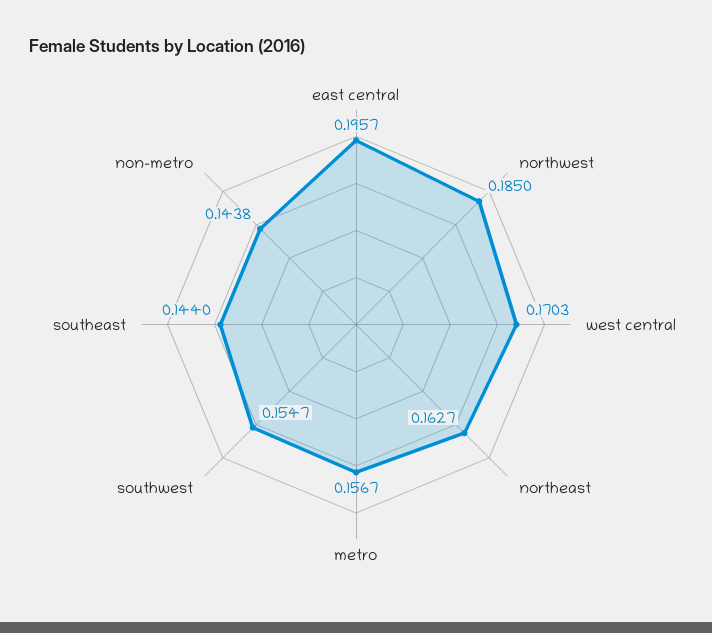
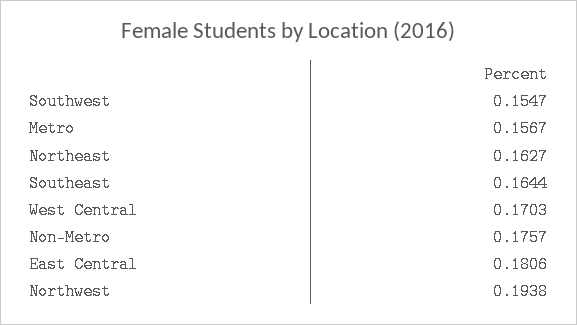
  {
-   "east central": 0.1957,
+   "east central": 0.1806,
-   "northwest": 0.185,
+   "northwest": 0.1938,
    "west central": 0.1703,
    "northeast": 0.1627,
    "metro": 0.1567,
    "southwest": 0.1547,
-   "southeast": 0.144,
+   "southeast": 0.1644,
-   "non-metro": 0.1438
+   "non-metro": 0.1757
  }

